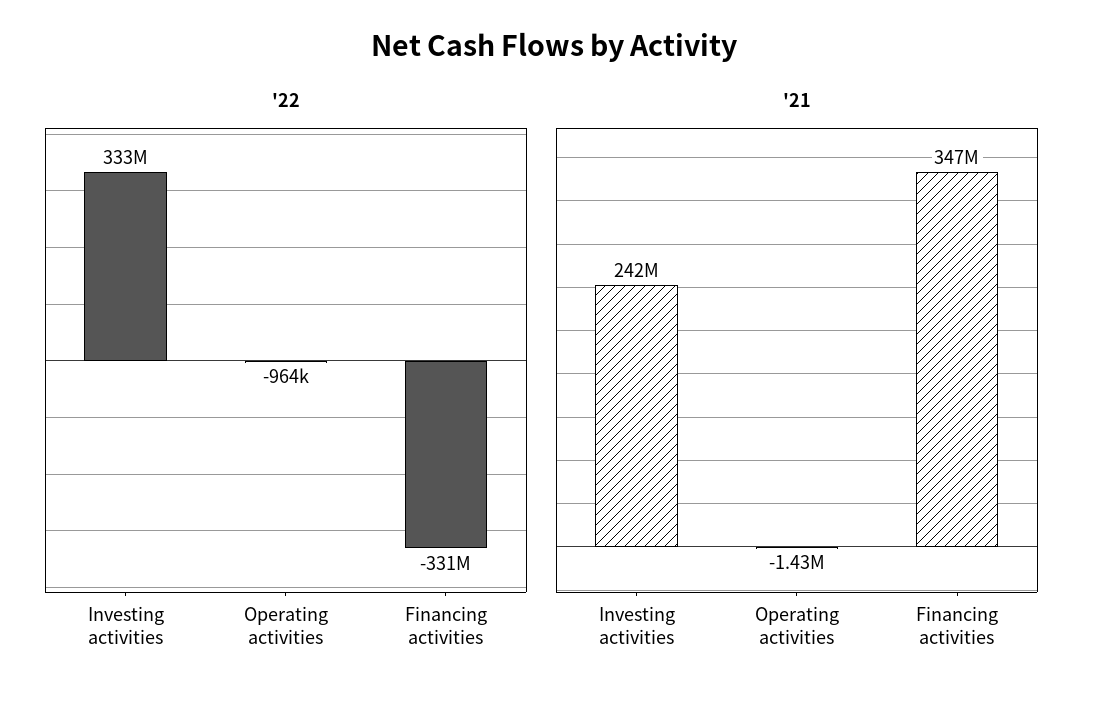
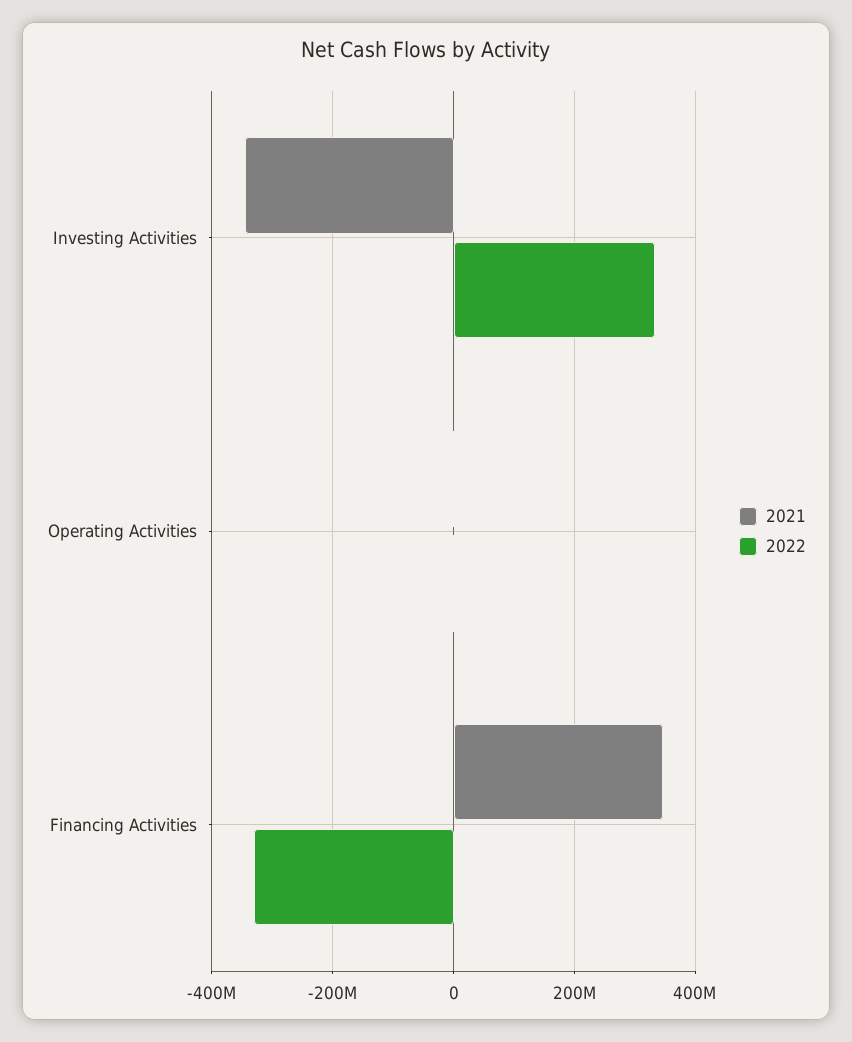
  {
    "'22": {
      "Investing activities": 333000000,
      "Operating activities": -964000,
      "Financing activities": -331000000
    },
    "'21": {
-     "Investing activities": 242000000,
+     "Investing activities": -340000000,
      "Operating activities": -1430000,
      "Financing activities": 347000000
    }
  }

